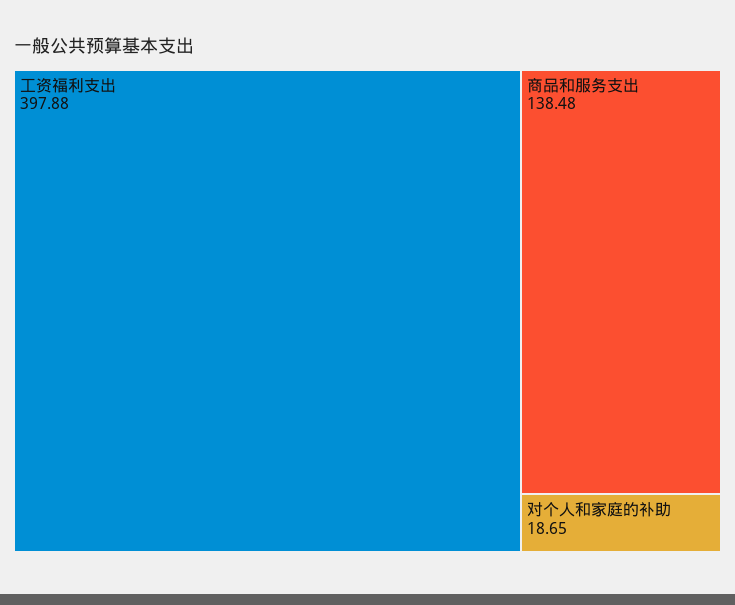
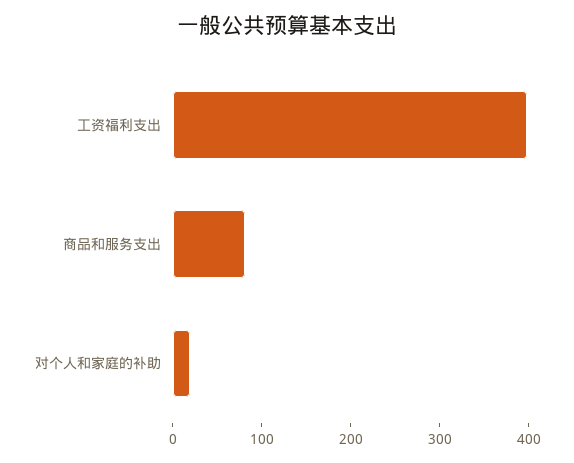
  {
    "工资福利支出": 397.88,
-   "商品和服务支出": 138.48,
+   "商品和服务支出": 80,
    "对个人和家庭的补助": 18.65
  }

